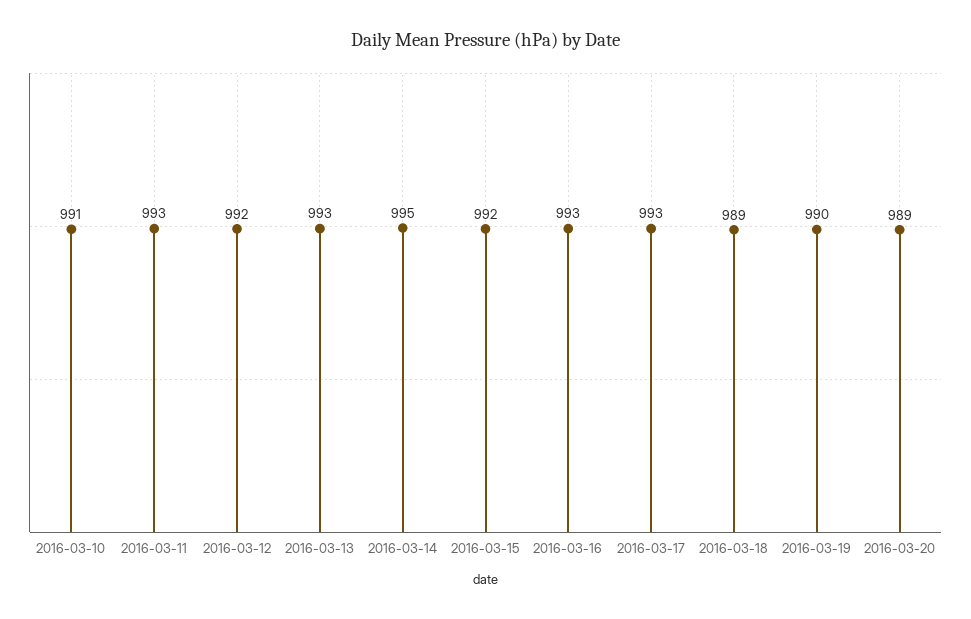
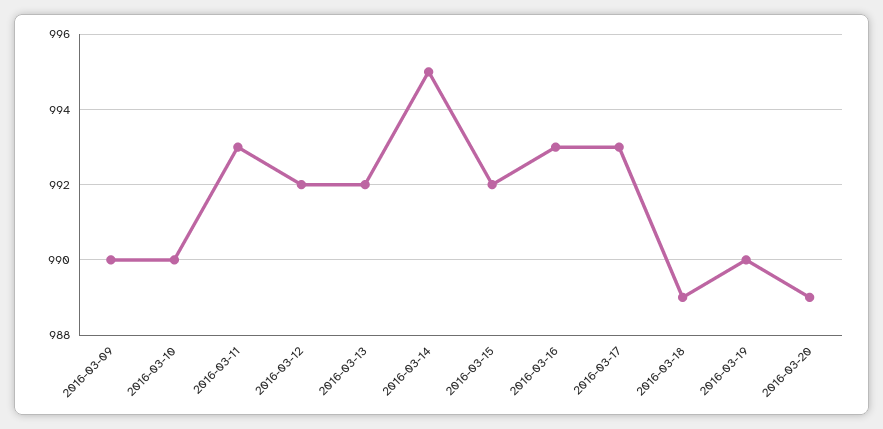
  {
-   "2016-03-10": 991,
+   "2016-03-10": 990,
    "2016-03-11": 993,
    "2016-03-12": 992,
-   "2016-03-13": 993,
+   "2016-03-13": 992,
    "2016-03-14": 995,
    "2016-03-15": 992,
    "2016-03-16": 993,
    "2016-03-17": 993,
    "2016-03-18": 989,
    "2016-03-19": 990,
-   "2016-03-20": 989
+   "2016-03-20": 989,
+   "2016-03-09": 990
  }

